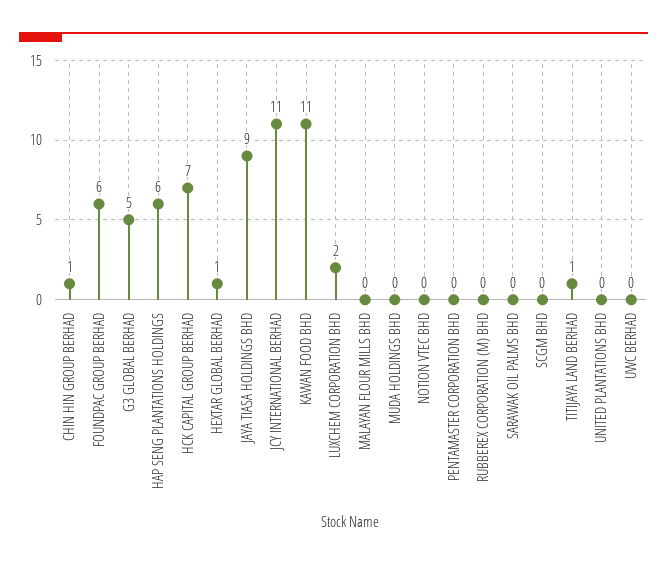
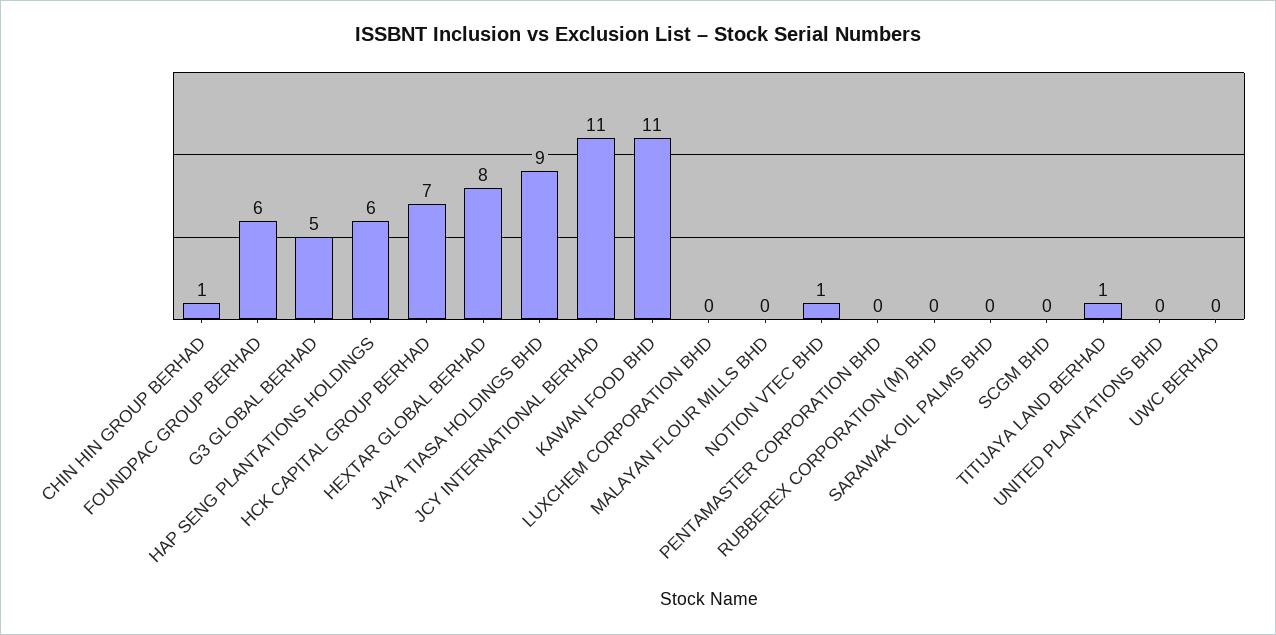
  {
    "CHIN HIN GROUP BERHAD": 1,
    "FOUNDPAC GROUP BERHAD": 6,
    "G3 GLOBAL BERHAD": 5,
    "HAP SENG PLANTATIONS HOLDINGS": 6,
    "HCK CAPITAL GROUP BERHAD": 7,
-   "HEXTAR GLOBAL BERHAD": 1,
+   "HEXTAR GLOBAL BERHAD": 8,
    "JAYA TIASA HOLDINGS BHD": 9,
    "JCY INTERNATIONAL BERHAD": 11,
    "KAWAN FOOD BHD": 11,
-   "LUXCHEM CORPORATION BHD": 2,
+   "LUXCHEM CORPORATION BHD": 0,
    "MALAYAN FLOUR MILLS BHD": 0,
-   "MUDA HOLDINGS BHD": 0,
-   "NOTION VTEC BHD": 0,
+   "NOTION VTEC BHD": 1,
    "PENTAMASTER CORPORATION BHD": 0,
    "RUBBEREX CORPORATION (M) BHD": 0,
    "SARAWAK OIL PALMS BHD": 0,
    "SCGM BHD": 0,
    "TITIJAYA LAND BERHAD": 1,
    "UNITED PLANTATIONS BHD": 0,
    "UWC BERHAD": 0
  }

